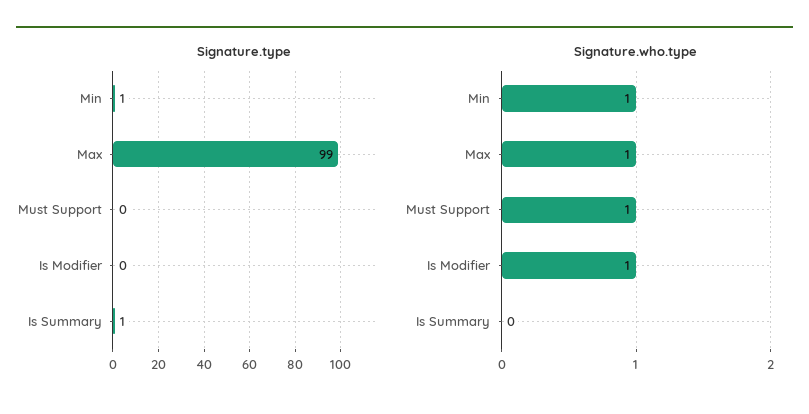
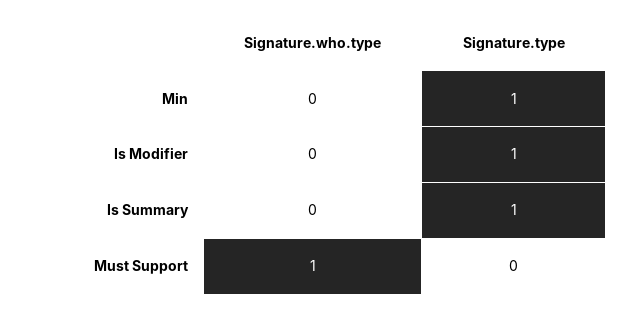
  {
    "Signature.type": {
      "Min": 1,
-     "Max": 99,
      "Must Support": 0,
-     "Is Modifier": 0,
+     "Is Modifier": 1,
      "Is Summary": 1
    },
    "Signature.who.type": {
-     "Min": 1,
+     "Min": 0,
-     "Max": 1,
      "Must Support": 1,
-     "Is Modifier": 1,
+     "Is Modifier": 0,
      "Is Summary": 0
    }
  }

